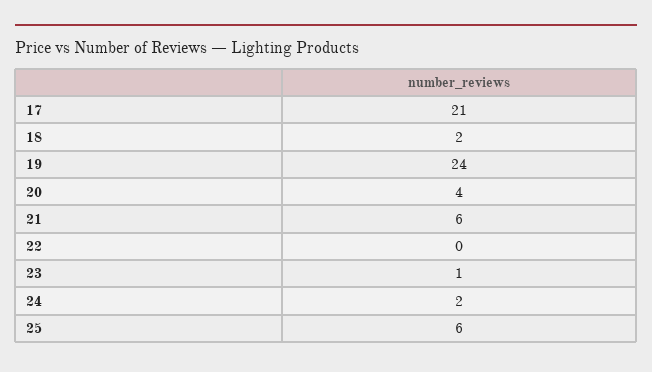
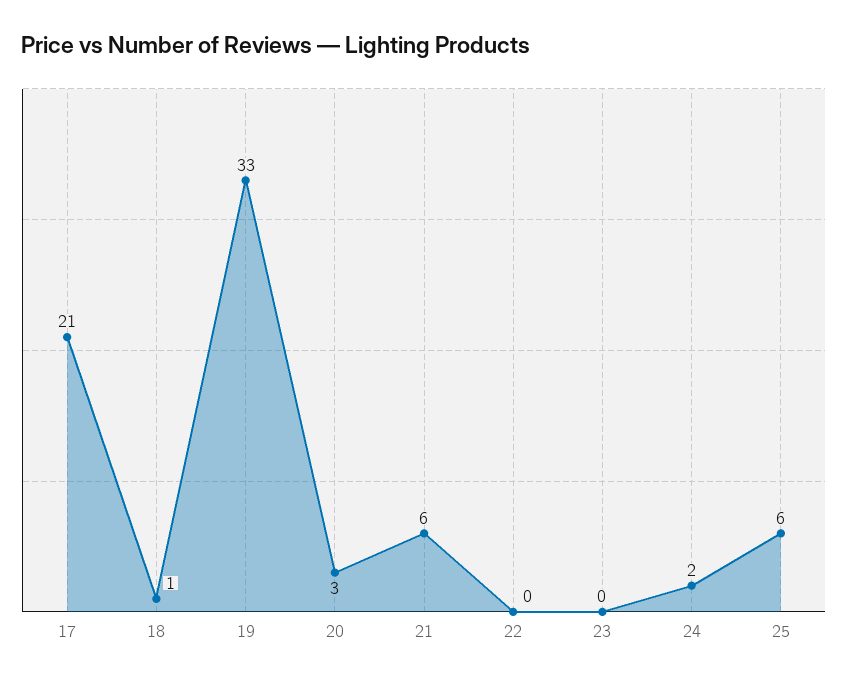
  {
    "17": 21,
-   "18": 2,
+   "18": 1,
-   "19": 24,
+   "19": 33,
-   "20": 4,
+   "20": 3,
    "21": 6,
    "22": 0,
-   "23": 1,
+   "23": 0,
    "24": 2,
    "25": 6
  }

